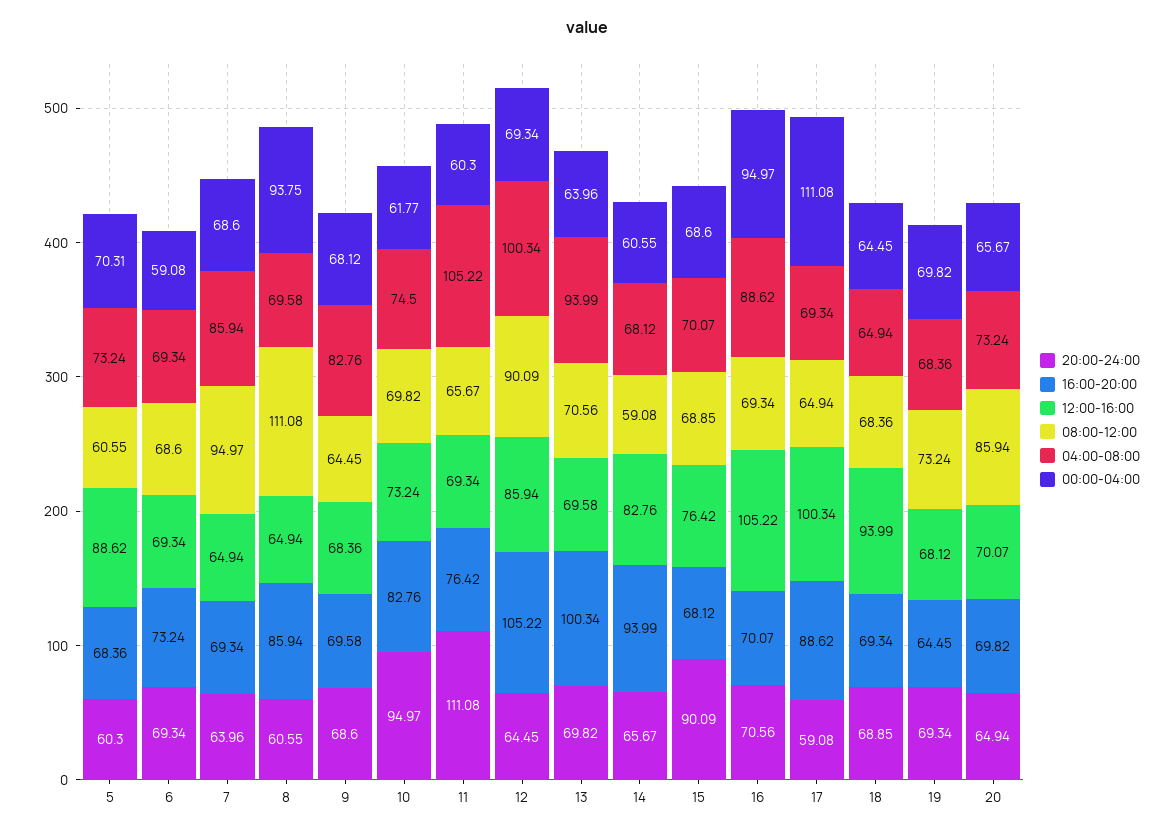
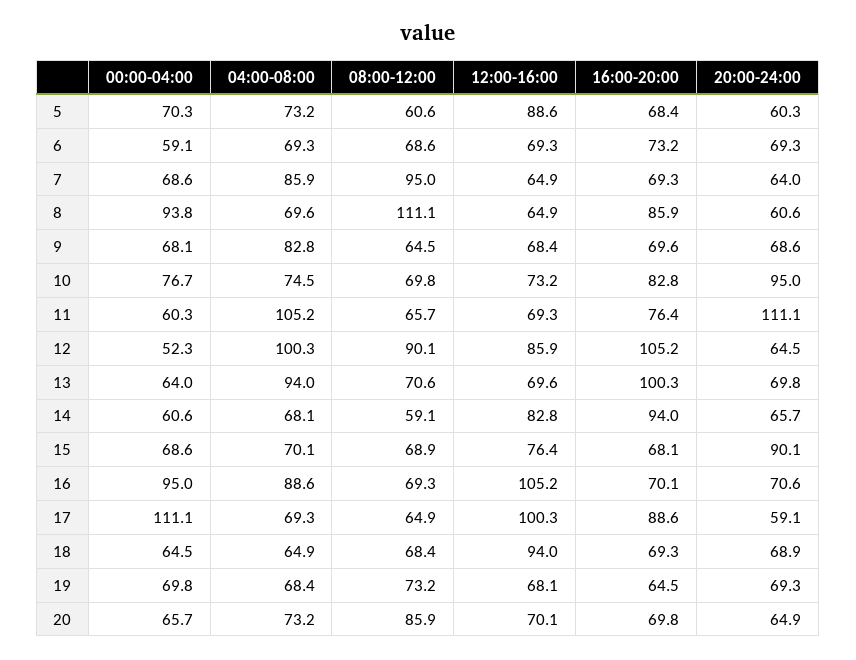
  {
    "20:00-24:00": {
      "5": 60.3,
      "6": 69.34,
      "7": 63.96,
      "8": 60.55,
      "9": 68.6,
      "10": 94.97,
      "11": 111.08,
      "12": 64.45,
      "13": 69.82,
      "14": 65.67,
      "15": 90.09,
      "16": 70.56,
      "17": 59.08,
      "18": 68.85,
      "19": 69.34,
      "20": 64.94
    },
    "16:00-20:00": {
      "5": 68.36,
      "6": 73.24,
      "7": 69.34,
      "8": 85.94,
      "9": 69.58,
      "10": 82.76,
      "11": 76.42,
      "12": 105.22,
      "13": 100.34,
      "14": 93.99,
      "15": 68.12,
      "16": 70.07,
      "17": 88.62,
      "18": 69.34,
      "19": 64.45,
      "20": 69.82
    },
    "12:00-16:00": {
      "5": 88.62,
      "6": 69.34,
      "7": 64.94,
      "8": 64.94,
      "9": 68.36,
      "10": 73.24,
      "11": 69.34,
      "12": 85.94,
      "13": 69.58,
      "14": 82.76,
      "15": 76.42,
      "16": 105.22,
      "17": 100.34,
      "18": 93.99,
      "19": 68.12,
      "20": 70.07
    },
    "08:00-12:00": {
      "5": 60.55,
      "6": 68.6,
      "7": 94.97,
      "8": 111.08,
      "9": 64.45,
      "10": 69.82,
      "11": 65.67,
      "12": 90.09,
      "13": 70.56,
      "14": 59.08,
      "15": 68.85,
      "16": 69.34,
      "17": 64.94,
      "18": 68.36,
      "19": 73.24,
      "20": 85.94
    },
    "04:00-08:00": {
      "5": 73.24,
      "6": 69.34,
      "7": 85.94,
      "8": 69.58,
      "9": 82.76,
      "10": 74.5,
      "11": 105.22,
      "12": 100.34,
      "13": 93.99,
      "14": 68.12,
      "15": 70.07,
      "16": 88.62,
      "17": 69.34,
      "18": 64.94,
      "19": 68.36,
      "20": 73.24
    },
    "00:00-04:00": {
      "5": 70.31,
      "6": 59.08,
      "7": 68.6,
      "8": 93.75,
      "9": 68.12,
-     "10": 61.77,
+     "10": 76.7,
      "11": 60.3,
-     "12": 69.34,
+     "12": 52.3,
      "13": 63.96,
      "14": 60.55,
      "15": 68.6,
      "16": 94.97,
      "17": 111.08,
      "18": 64.45,
      "19": 69.82,
      "20": 65.67
    }
  }

